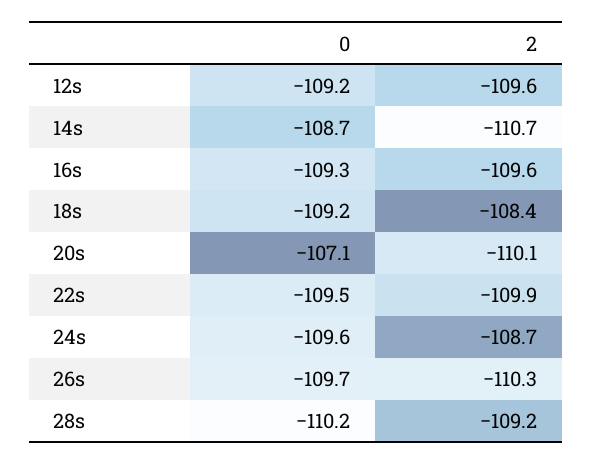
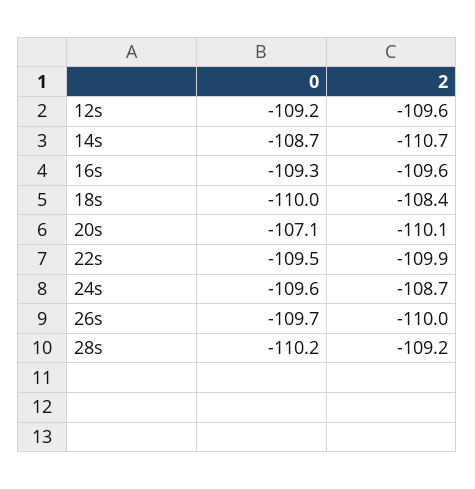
  {
    "0": {
      "12s": -109.2,
      "14s": -108.7,
      "16s": -109.3,
-     "18s": -109.2,
+     "18s": -110,
      "20s": -107.1,
      "22s": -109.5,
      "24s": -109.6,
      "26s": -109.7,
      "28s": -110.2
    },
    "2": {
      "12s": -109.6,
      "14s": -110.7,
      "16s": -109.6,
      "18s": -108.4,
      "20s": -110.1,
      "22s": -109.9,
      "24s": -108.7,
-     "26s": -110.3,
+     "26s": -110,
      "28s": -109.2
    }
  }

